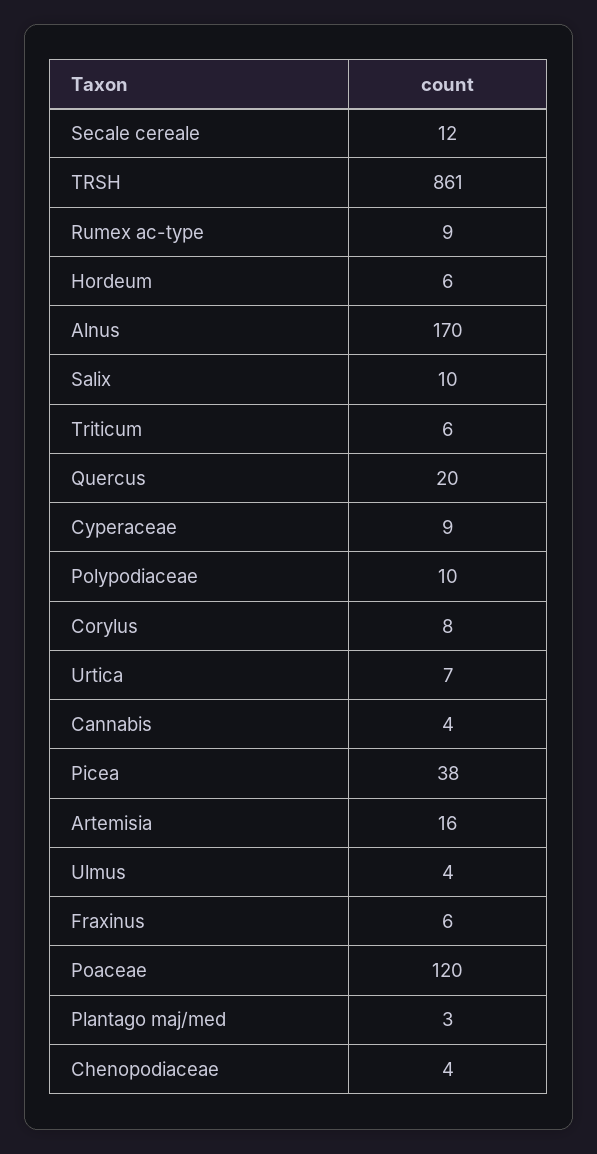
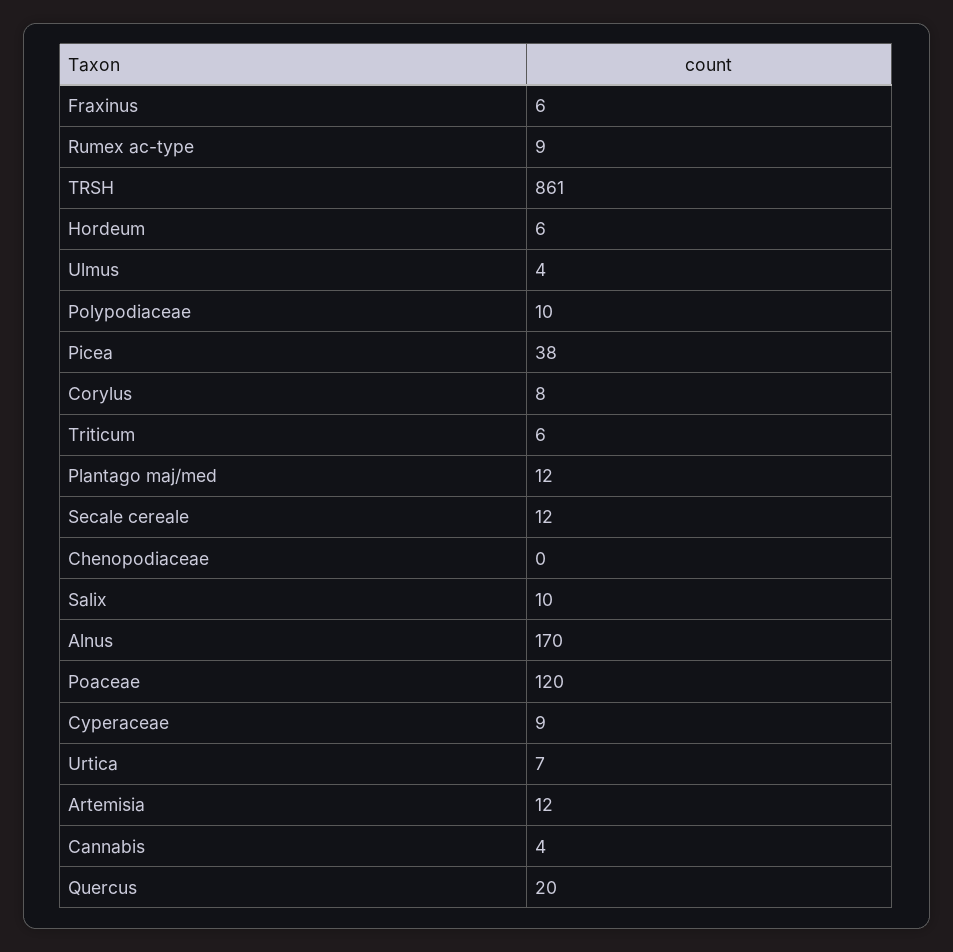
  {
    "Secale cereale": 12,
    "TRSH": 861,
    "Rumex ac-type": 9,
    "Hordeum": 6,
    "Alnus": 170,
    "Salix": 10,
    "Triticum": 6,
    "Quercus": 20,
    "Cyperaceae": 9,
    "Polypodiaceae": 10,
    "Corylus": 8,
    "Urtica": 7,
    "Cannabis": 4,
    "Picea": 38,
-   "Artemisia": 16,
+   "Artemisia": 12,
    "Ulmus": 4,
    "Fraxinus": 6,
    "Poaceae": 120,
-   "Plantago maj/med": 3,
+   "Plantago maj/med": 12,
-   "Chenopodiaceae": 4
+   "Chenopodiaceae": 0
  }

